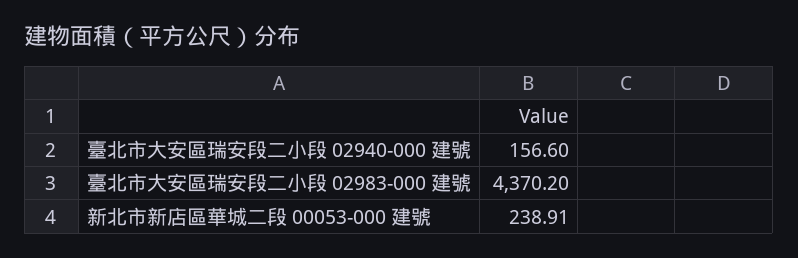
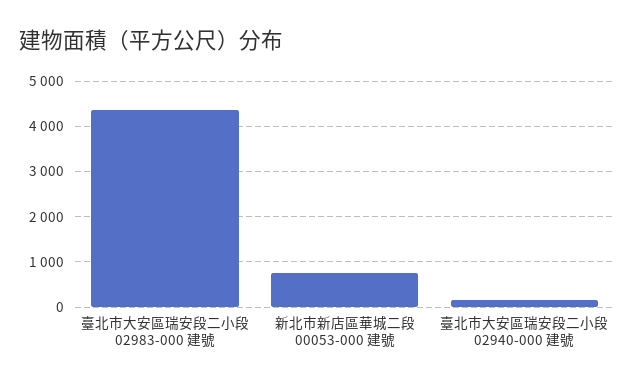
  {
    "臺北市大安區瑞安段二小段 02940-000 建號": 156.6,
    "臺北市大安區瑞安段二小段 02983-000 建號": 4370.2,
-   "新北市新店區華城二段 00053-000 建號": 238.91
+   "新北市新店區華城二段 00053-000 建號": 800
  }

